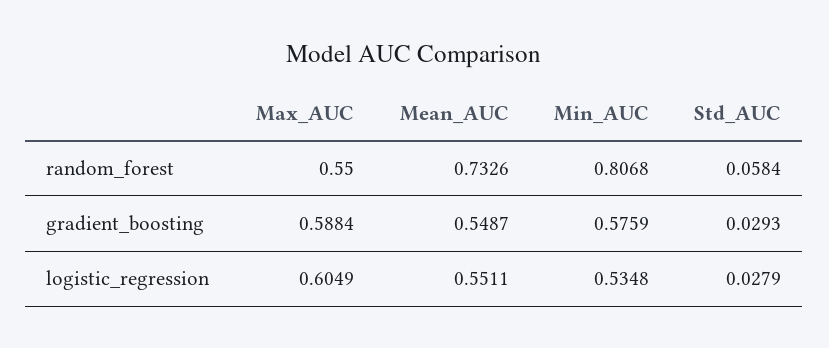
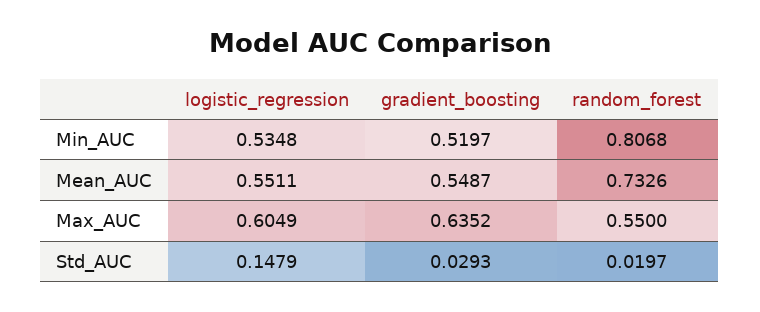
  {
    "Max_AUC": {
      "random_forest": 0.55,
-     "gradient_boosting": 0.5884,
+     "gradient_boosting": 0.6352,
      "logistic_regression": 0.6049
    },
    "Mean_AUC": {
      "random_forest": 0.7326,
      "gradient_boosting": 0.5487,
      "logistic_regression": 0.5511
    },
    "Min_AUC": {
      "random_forest": 0.8068,
-     "gradient_boosting": 0.5759,
+     "gradient_boosting": 0.5197,
      "logistic_regression": 0.5348
    },
    "Std_AUC": {
-     "random_forest": 0.0584,
+     "random_forest": 0.0197,
      "gradient_boosting": 0.0293,
-     "logistic_regression": 0.0279
+     "logistic_regression": 0.1479
    }
  }

